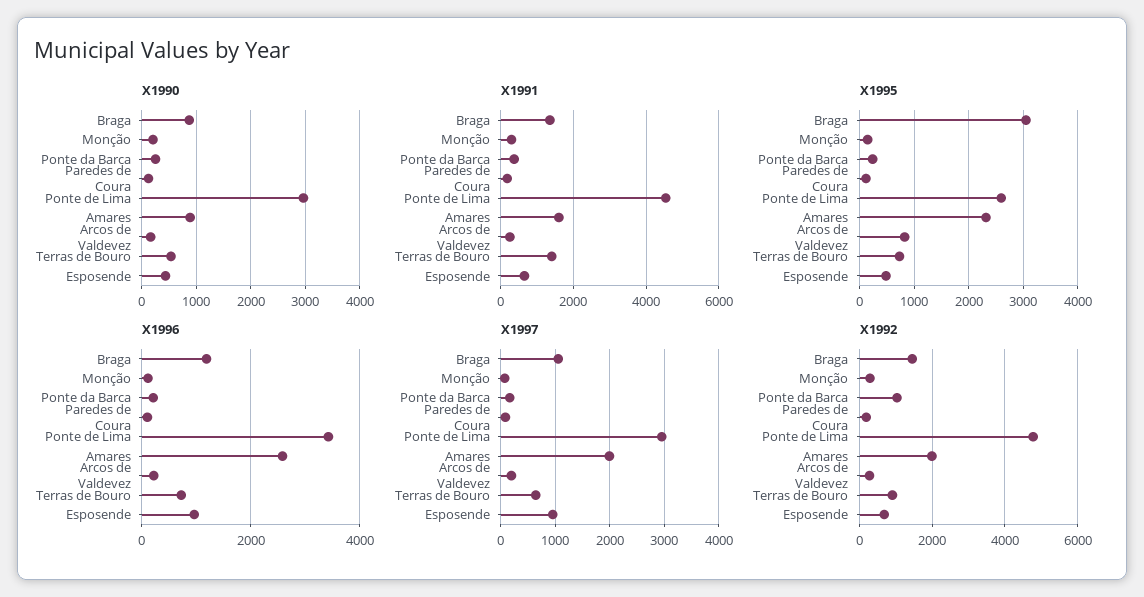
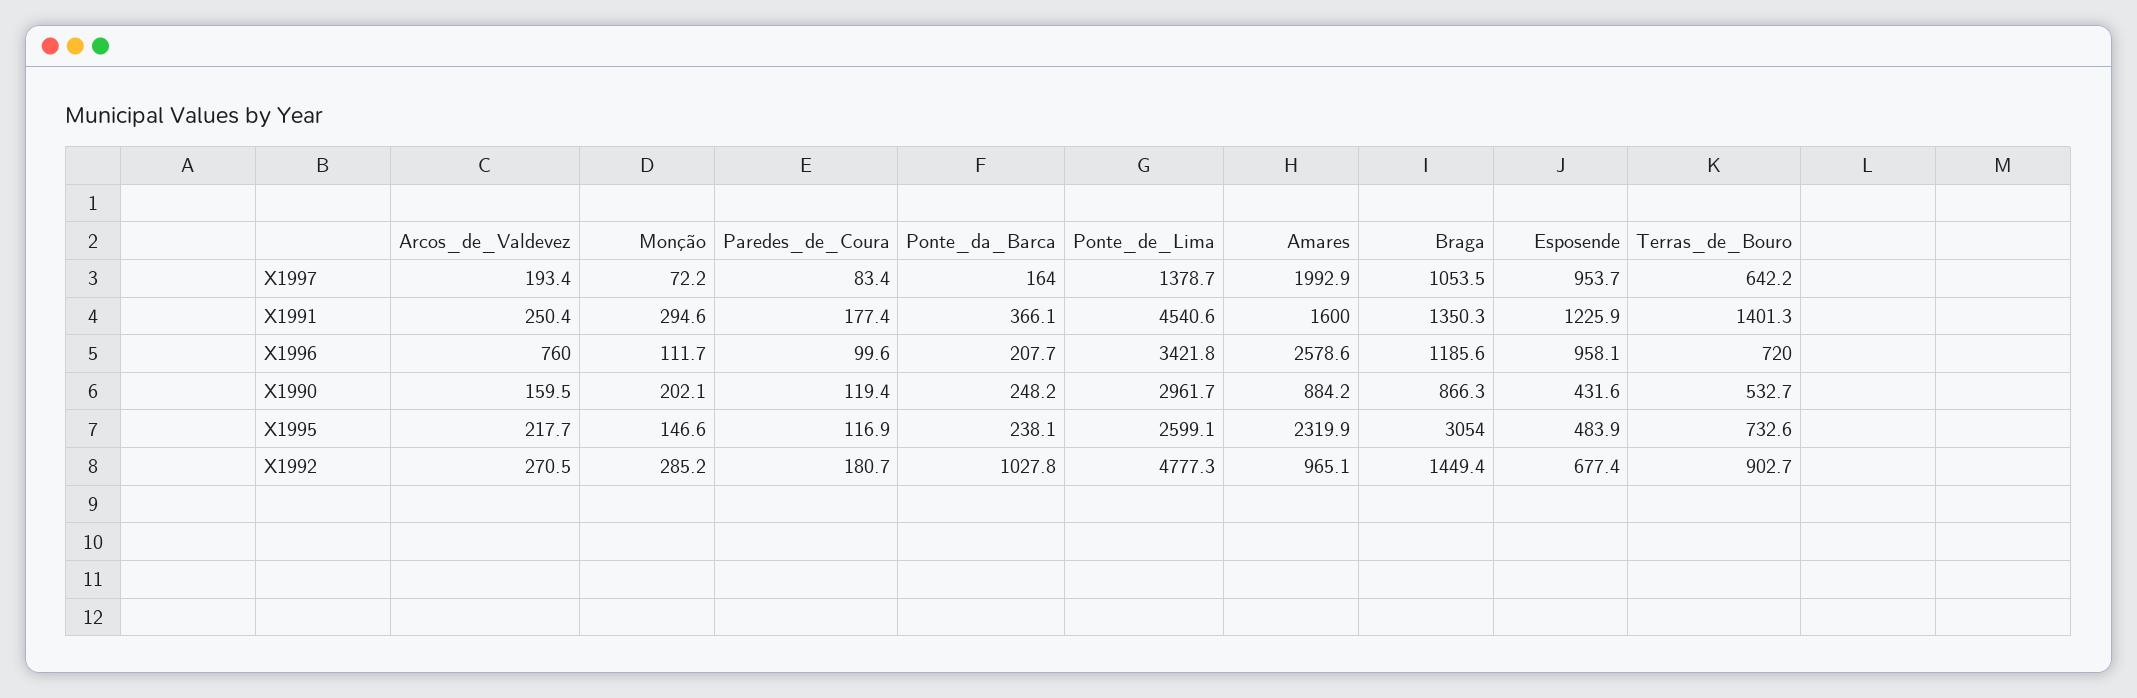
  {
    "X1990": {
      "Braga": 866.3,
      "Monção": 202.1,
      "Ponte da Barca": 248.2,
      "Paredes de Coura": 119.4,
      "Ponte de Lima": 2961.7,
      "Amares": 884.2,
      "Arcos de Valdevez": 159.5,
      "Terras de Bouro": 532.7,
      "Esposende": 431.6
    },
    "X1991": {
      "Braga": 1350.3,
      "Monção": 294.6,
      "Ponte da Barca": 366.1,
      "Paredes de Coura": 177.4,
      "Ponte de Lima": 4540.6,
      "Amares": 1600,
      "Arcos de Valdevez": 250.4,
      "Terras de Bouro": 1401.3,
-     "Esposende": 600
+     "Esposende": 1225.9
    },
    "X1995": {
      "Braga": 3054,
      "Monção": 146.6,
      "Ponte da Barca": 238.1,
      "Paredes de Coura": 116.9,
      "Ponte de Lima": 2599.1,
      "Amares": 2319.9,
-     "Arcos de Valdevez": 800,
+     "Arcos de Valdevez": 217.7,
      "Terras de Bouro": 732.6,
      "Esposende": 483.9
    },
    "X1996": {
      "Braga": 1185.6,
      "Monção": 111.7,
      "Ponte da Barca": 207.7,
      "Paredes de Coura": 99.6,
      "Ponte de Lima": 3421.8,
      "Amares": 2578.6,
-     "Arcos de Valdevez": 200,
+     "Arcos de Valdevez": 760,
      "Terras de Bouro": 720,
      "Esposende": 958.1
    },
    "X1997": {
      "Braga": 1053.5,
      "Monção": 72.2,
      "Ponte da Barca": 164,
      "Paredes de Coura": 83.4,
-     "Ponte de Lima": 3000,
+     "Ponte de Lima": 1378.7,
      "Amares": 1992.9,
      "Arcos de Valdevez": 193.4,
      "Terras de Bouro": 642.2,
      "Esposende": 953.7
    },
    "X1992": {
      "Braga": 1449.4,
      "Monção": 285.2,
      "Ponte da Barca": 1027.8,
      "Paredes de Coura": 180.7,
      "Ponte de Lima": 4777.3,
-     "Amares": 2000,
+     "Amares": 965.1,
      "Arcos de Valdevez": 270.5,
      "Terras de Bouro": 902.7,
      "Esposende": 677.4
    }
  }

